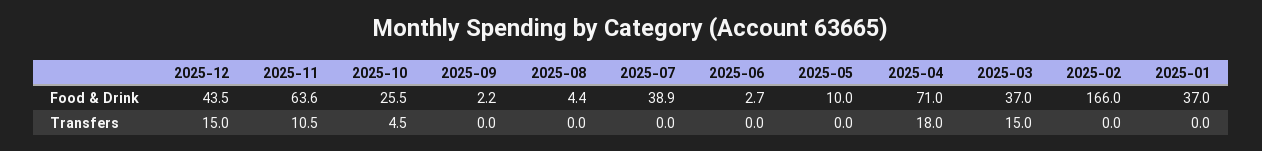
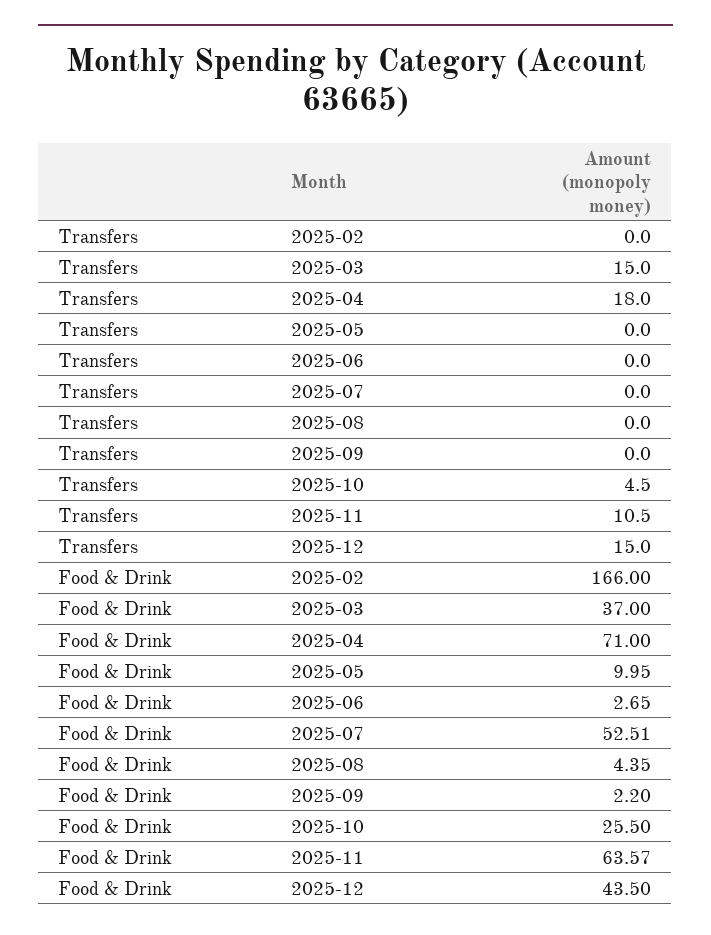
  {
    "2025-12": {
      "Food & Drink": 43.5,
      "Transfers": 15
    },
    "2025-11": {
      "Food & Drink": 63.57,
      "Transfers": 10.5
    },
    "2025-10": {
      "Food & Drink": 25.5,
      "Transfers": 4.5
    },
    "2025-09": {
      "Food & Drink": 2.2,
      "Transfers": 0
    },
    "2025-08": {
      "Food & Drink": 4.35,
      "Transfers": 0
    },
    "2025-07": {
-     "Food & Drink": 38.9,
+     "Food & Drink": 52.51,
      "Transfers": 0
    },
    "2025-06": {
      "Food & Drink": 2.65,
      "Transfers": 0
    },
    "2025-05": {
      "Food & Drink": 9.95,
      "Transfers": 0
    },
    "2025-04": {
      "Food & Drink": 71,
      "Transfers": 18
    },
    "2025-03": {
      "Food & Drink": 37,
      "Transfers": 15
    },
    "2025-02": {
      "Food & Drink": 166,
      "Transfers": 0
-   },
+   }
-   "2025-01": {
-     "Food & Drink": 37,
-     "Transfers": 0
-   }
  }

